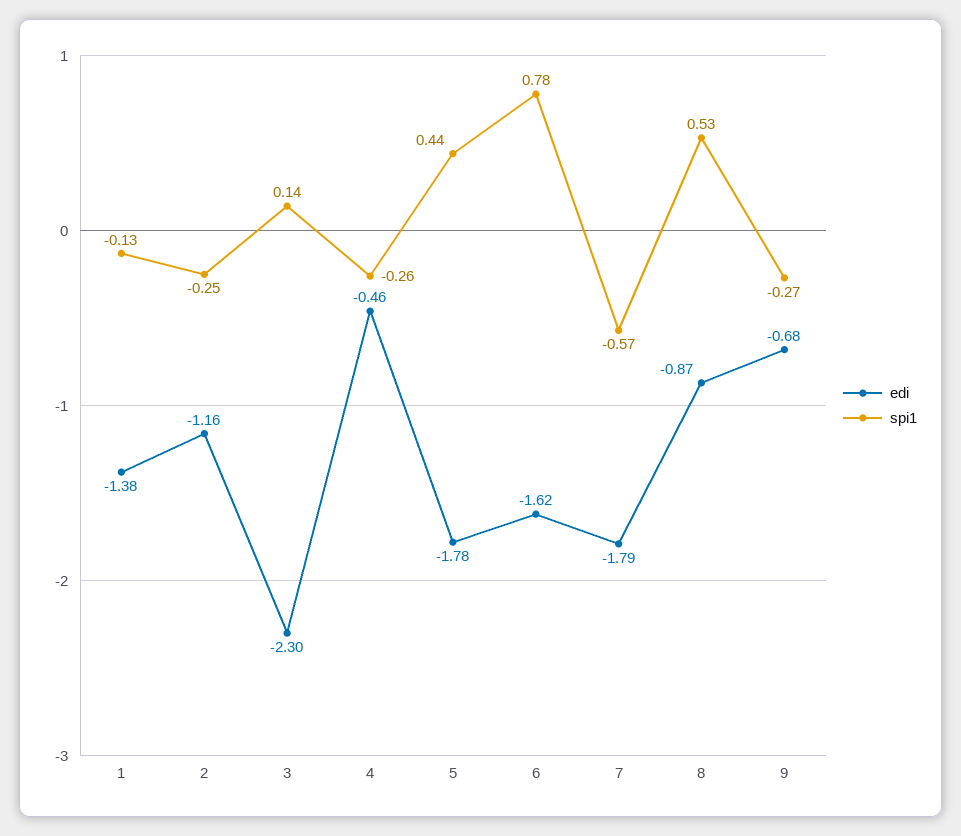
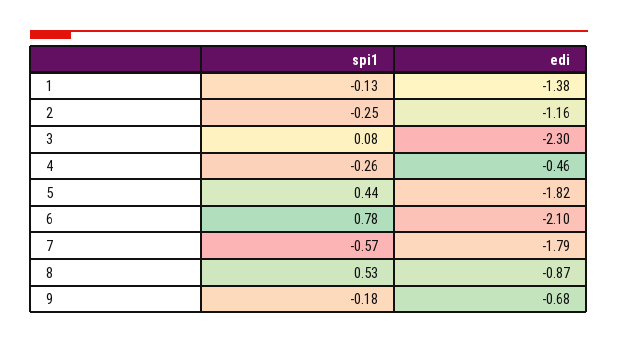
  {
    "edi": {
      "1": -1.38,
      "2": -1.16,
      "3": -2.3,
      "4": -0.46,
-     "5": -1.78,
+     "5": -1.82,
-     "6": -1.62,
+     "6": -2.1,
      "7": -1.79,
      "8": -0.87,
      "9": -0.68
    },
    "spi1": {
      "1": -0.13,
      "2": -0.25,
-     "3": 0.14,
+     "3": 0.08,
      "4": -0.26,
      "5": 0.44,
      "6": 0.78,
      "7": -0.57,
      "8": 0.53,
-     "9": -0.27
+     "9": -0.18
    }
  }

